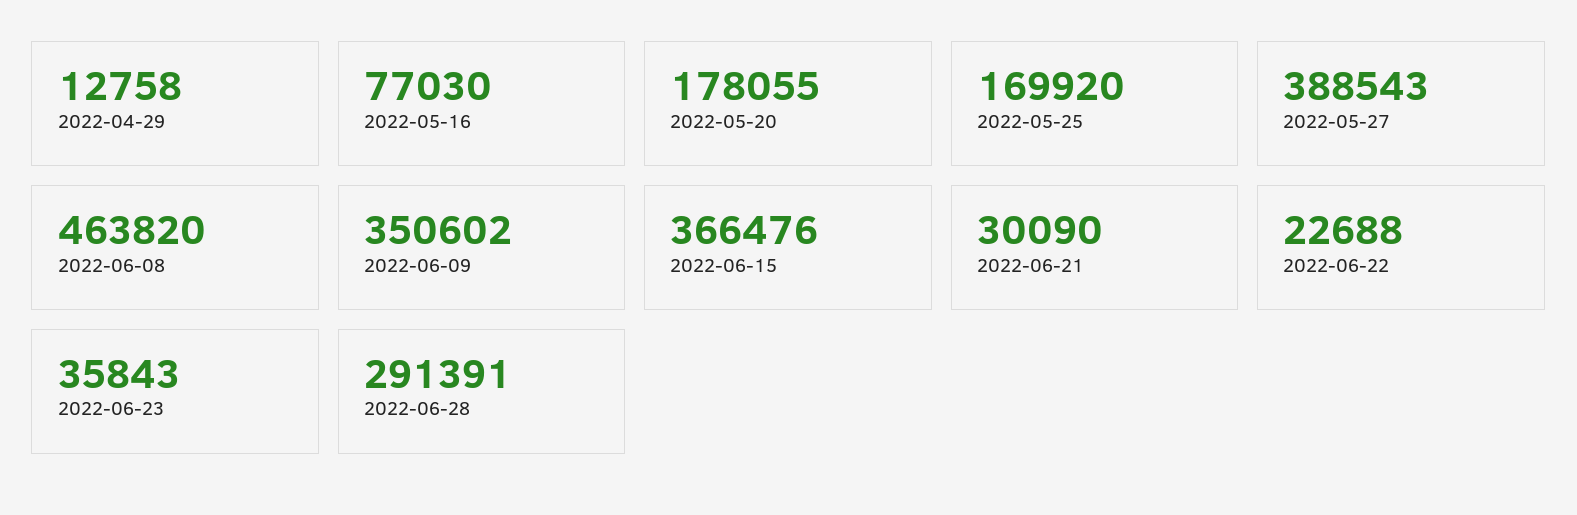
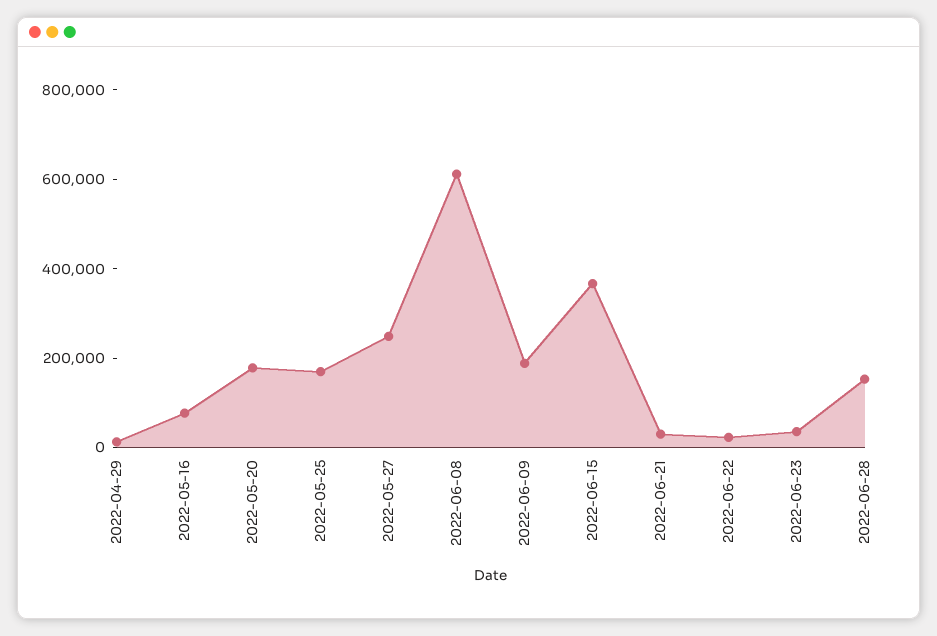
  {
    "2022-04-29": 12758,
    "2022-05-16": 77030,
    "2022-05-20": 178055,
    "2022-05-25": 169920,
-   "2022-05-27": 388543,
+   "2022-05-27": 250000,
-   "2022-06-08": 463820,
+   "2022-06-08": 600000,
-   "2022-06-09": 350602,
+   "2022-06-09": 200000,
    "2022-06-15": 366476,
    "2022-06-21": 30090,
    "2022-06-22": 22688,
    "2022-06-23": 35843,
-   "2022-06-28": 291391
+   "2022-06-28": 150000
  }

